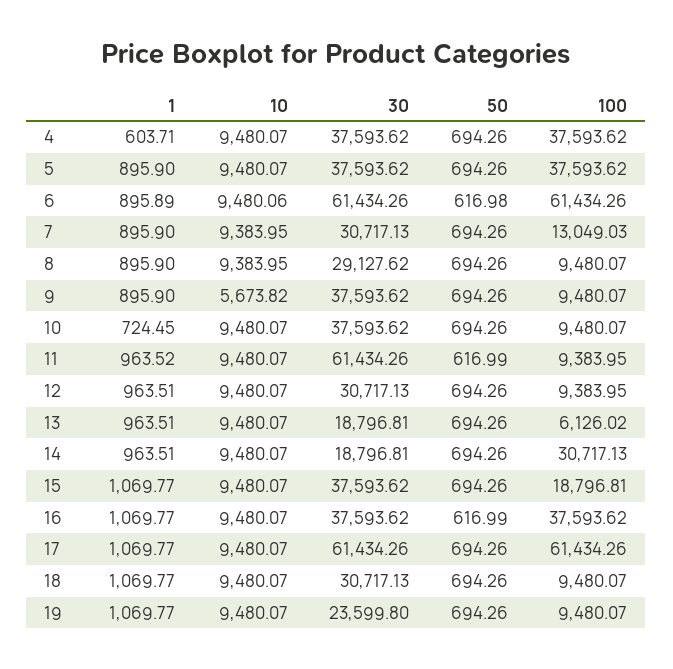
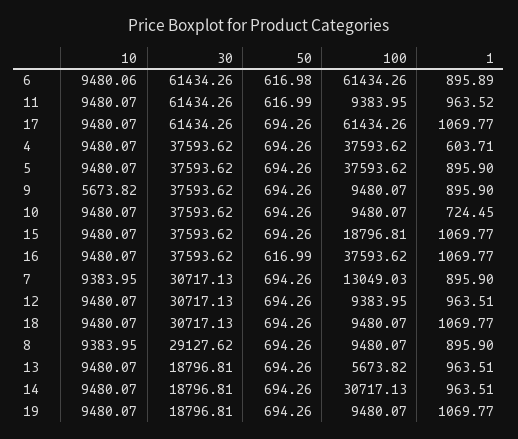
  {
    "1": {
      "4": 603.71,
      "5": 895.9,
      "6": 895.89,
      "7": 895.9,
      "8": 895.9,
      "9": 895.9,
      "10": 724.45,
      "11": 963.52,
      "12": 963.51,
      "13": 963.51,
      "14": 963.51,
      "15": 1069.77,
      "16": 1069.77,
      "17": 1069.77,
      "18": 1069.77,
      "19": 1069.77
    },
    "10": {
      "4": 9480.07,
      "5": 9480.07,
      "6": 9480.06,
      "7": 9383.95,
      "8": 9383.95,
      "9": 5673.82,
      "10": 9480.07,
      "11": 9480.07,
      "12": 9480.07,
      "13": 9480.07,
      "14": 9480.07,
      "15": 9480.07,
      "16": 9480.07,
      "17": 9480.07,
      "18": 9480.07,
      "19": 9480.07
    },
    "30": {
      "4": 37593.62,
      "5": 37593.62,
      "6": 61434.26,
      "7": 30717.13,
      "8": 29127.62,
      "9": 37593.62,
      "10": 37593.62,
      "11": 61434.26,
      "12": 30717.13,
      "13": 18796.81,
      "14": 18796.81,
      "15": 37593.62,
      "16": 37593.62,
      "17": 61434.26,
      "18": 30717.13,
-     "19": 23599.8
+     "19": 18796.81
    },
    "50": {
      "4": 694.26,
      "5": 694.26,
      "6": 616.98,
      "7": 694.26,
      "8": 694.26,
      "9": 694.26,
      "10": 694.26,
      "11": 616.99,
      "12": 694.26,
      "13": 694.26,
      "14": 694.26,
      "15": 694.26,
      "16": 616.99,
      "17": 694.26,
      "18": 694.26,
      "19": 694.26
    },
    "100": {
      "4": 37593.62,
      "5": 37593.62,
      "6": 61434.26,
      "7": 13049.03,
      "8": 9480.07,
      "9": 9480.07,
      "10": 9480.07,
      "11": 9383.95,
      "12": 9383.95,
-     "13": 6126.02,
+     "13": 5673.82,
      "14": 30717.13,
      "15": 18796.81,
      "16": 37593.62,
      "17": 61434.26,
      "18": 9480.07,
      "19": 9480.07
    }
  }

